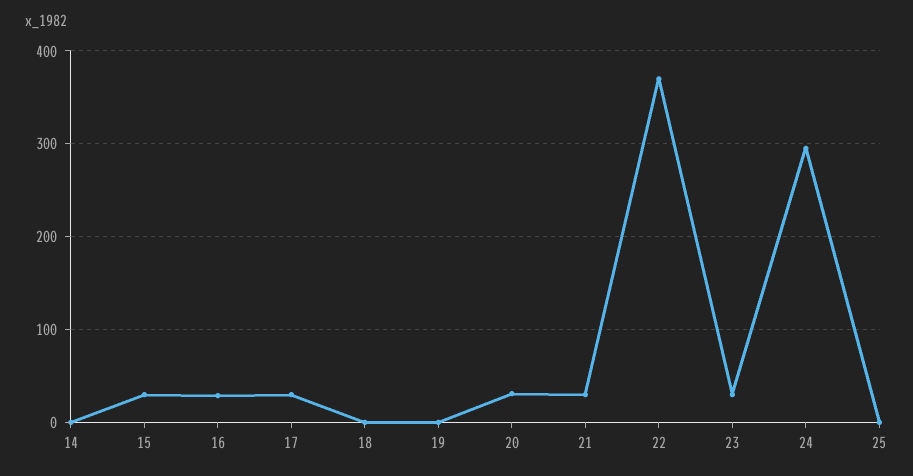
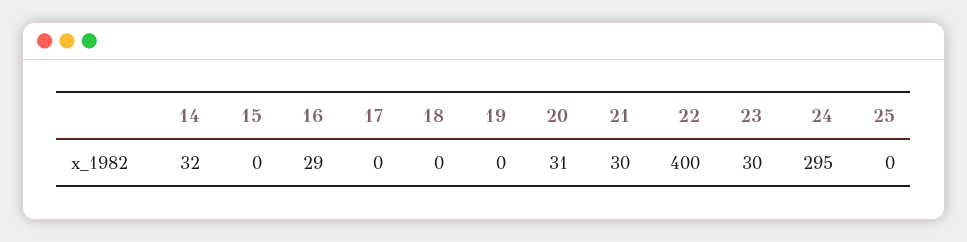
  {
-   "14": 0,
+   "14": 32,
-   "15": 30,
+   "15": 0,
    "16": 29,
-   "17": 30,
+   "17": 0,
    "18": 0,
    "19": 0,
    "20": 31,
    "21": 30,
-   "22": 370,
+   "22": 400,
    "23": 30,
    "24": 295,
    "25": 0
  }

